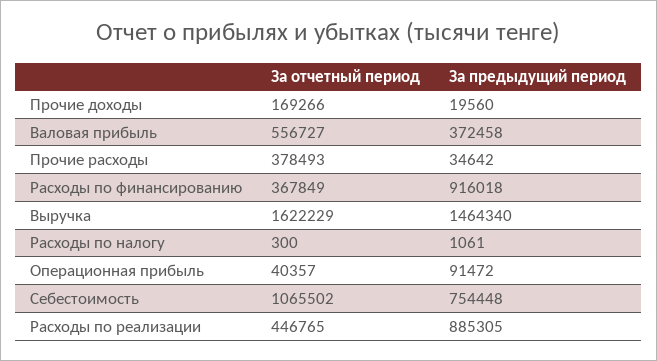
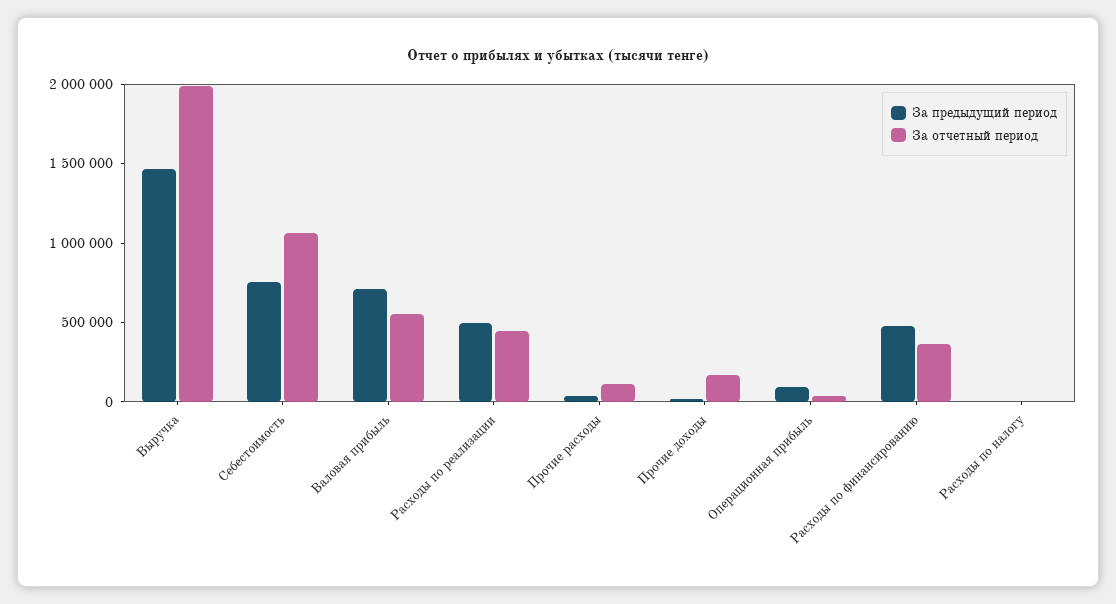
  {
    "За отчетный период": {
      "Прочие доходы": 169266,
      "Валовая прибыль": 556727,
-     "Прочие расходы": 378493,
+     "Прочие расходы": 100000,
      "Расходы по финансированию": 367849,
-     "Выручка": 1622229,
+     "Выручка": 2000000,
      "Расходы по налогу": 300,
      "Операционная прибыль": 40357,
      "Себестоимость": 1065502,
      "Расходы по реализации": 446765
    },
    "За предыдущий период": {
      "Прочие доходы": 19560,
-     "Валовая прибыль": 372458,
+     "Валовая прибыль": 700000,
      "Прочие расходы": 34642,
-     "Расходы по финансированию": 916018,
+     "Расходы по финансированию": 500000,
      "Выручка": 1464340,
      "Расходы по налогу": 1061,
      "Операционная прибыль": 91472,
      "Себестоимость": 754448,
-     "Расходы по реализации": 885305
+     "Расходы по реализации": 500000
    }
  }

